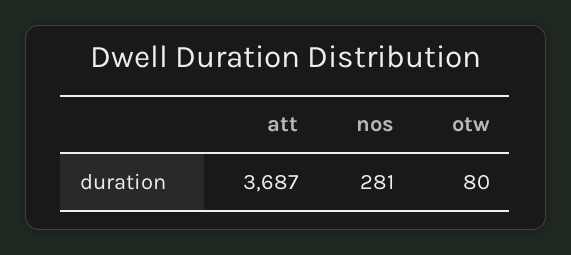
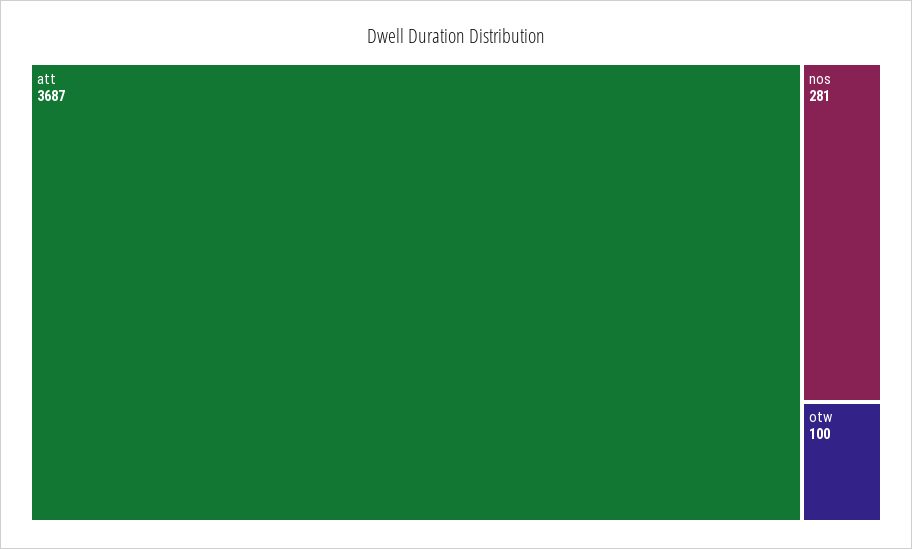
  {
    "att": 3687,
    "nos": 281,
-   "otw": 80
+   "otw": 100
  }

